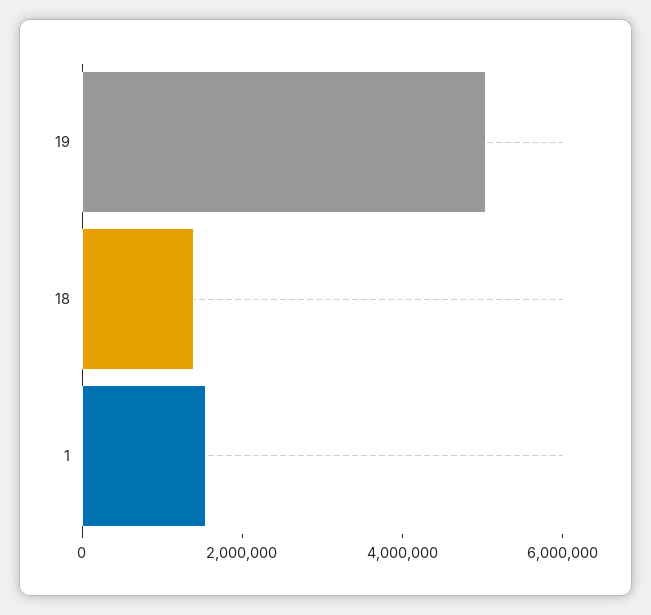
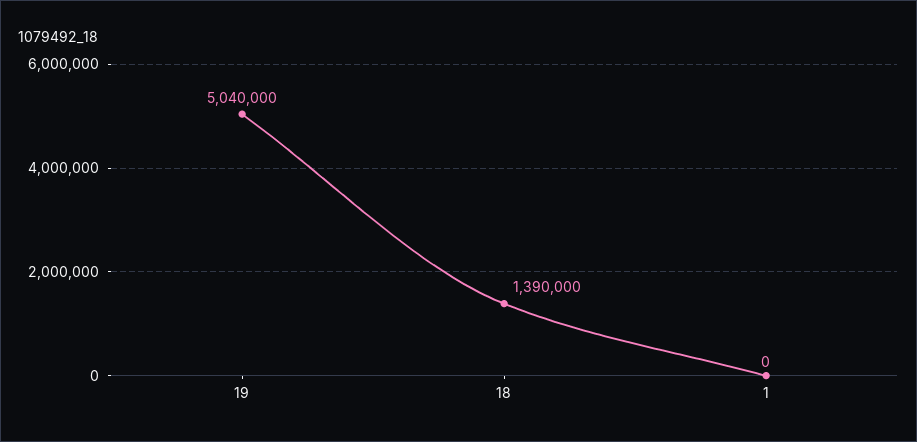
  {
    "19": 5040000,
    "18": 1390000,
-   "1": 1500000
+   "1": 0
  }

